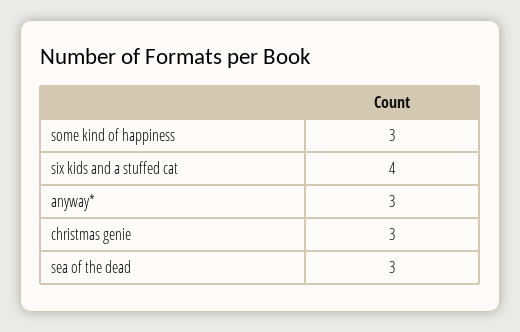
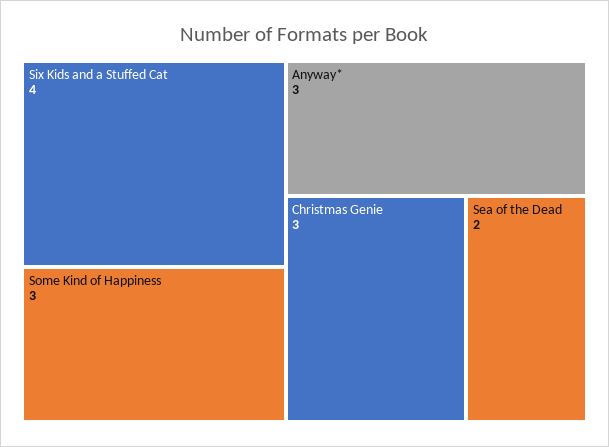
  {
    "some kind of happiness": 3,
    "six kids and a stuffed cat": 4,
    "anyway*": 3,
    "christmas genie": 3,
-   "sea of the dead": 3
+   "sea of the dead": 2
  }

